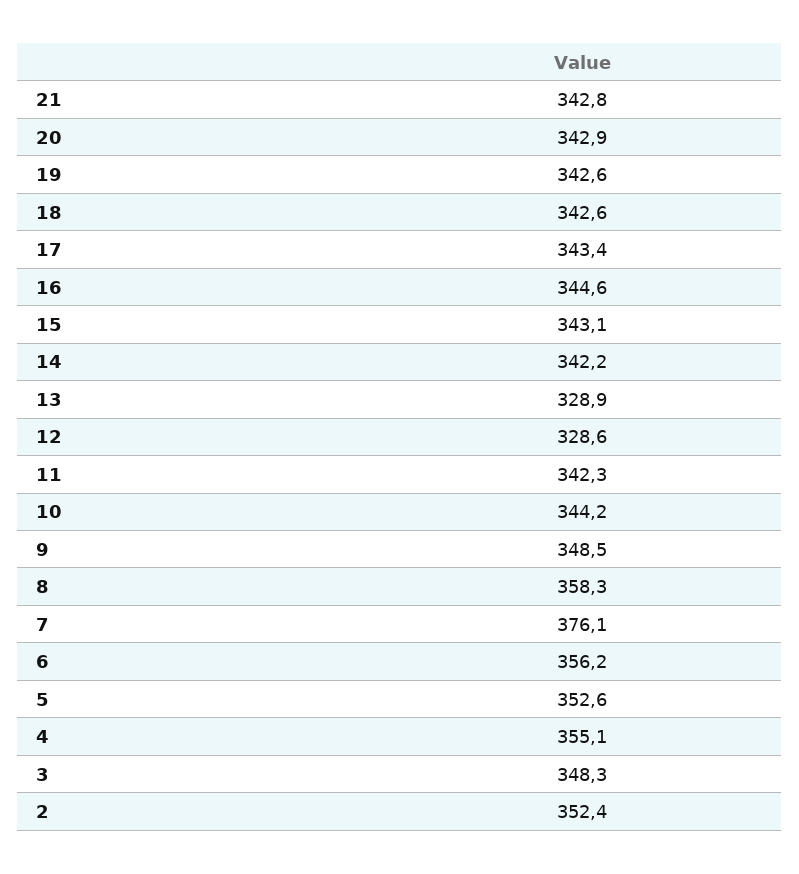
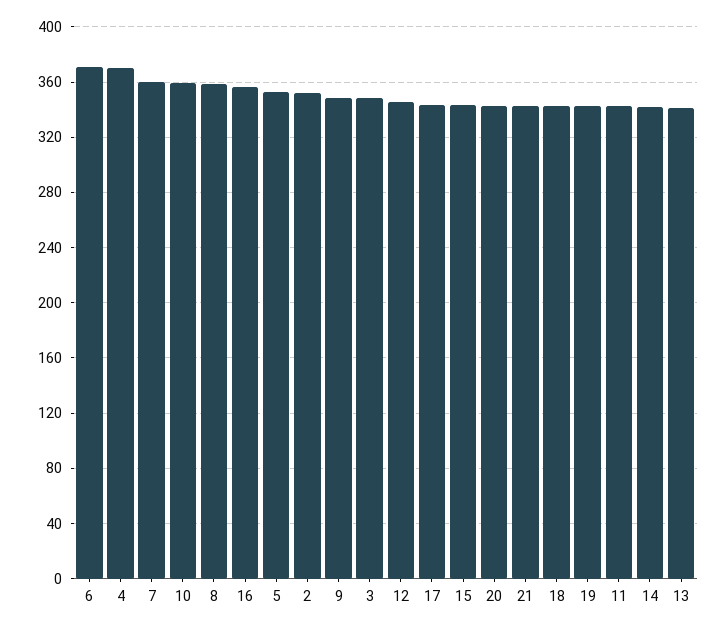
  {
    "21": 342.8,
    "20": 342.9,
    "19": 342.6,
    "18": 342.6,
    "17": 343.4,
-   "16": 344.6,
+   "16": 355,
    "15": 343.1,
    "14": 342.2,
-   "13": 328.9,
+   "13": 340,
-   "12": 328.6,
+   "12": 345,
    "11": 342.3,
-   "10": 344.2,
+   "10": 360,
    "9": 348.5,
    "8": 358.3,
-   "7": 376.1,
+   "7": 360,
-   "6": 356.2,
+   "6": 370,
    "5": 352.6,
-   "4": 355.1,
+   "4": 370,
    "3": 348.3,
    "2": 352.4
  }

